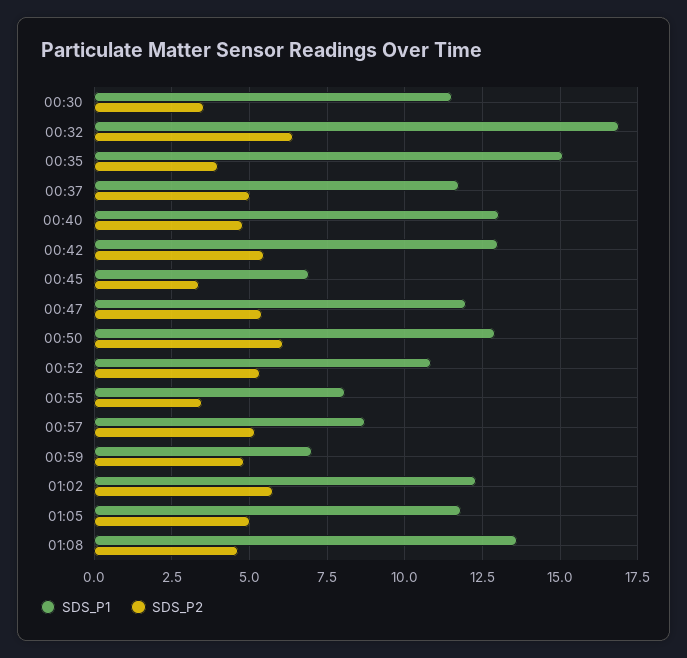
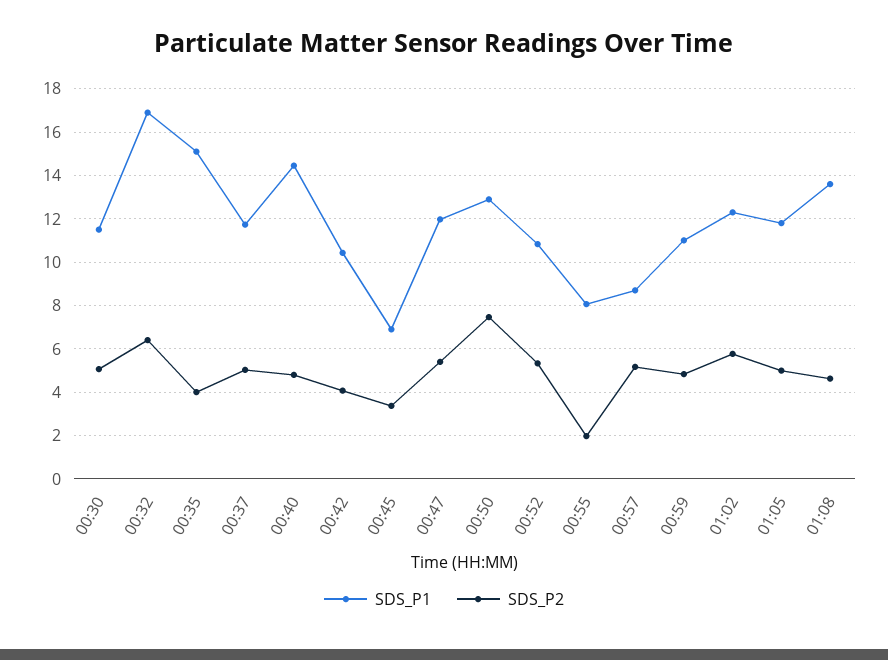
  {
    "SDS_P1": {
      "00:30": 11.5,
      "00:32": 17,
      "00:35": 15,
      "00:37": 11.75,
-     "00:40": 13,
+     "00:40": 14.5,
-     "00:42": 13,
+     "00:42": 10.5,
      "00:45": 7,
      "00:47": 12,
      "00:50": 13,
      "00:52": 10.75,
      "00:55": 8,
      "00:57": 8.75,
-     "00:59": 7,
+     "00:59": 11,
      "01:02": 12.25,
      "01:05": 11.75,
      "01:08": 13.5
    },
    "SDS_P2": {
-     "00:30": 3.5,
+     "00:30": 5,
      "00:32": 6.5,
      "00:35": 4,
      "00:37": 5,
      "00:40": 4.75,
-     "00:42": 5.5,
+     "00:42": 4,
      "00:45": 3.25,
      "00:47": 5.5,
-     "00:50": 6,
+     "00:50": 7.5,
      "00:52": 5.25,
-     "00:55": 3.5,
+     "00:55": 2,
      "00:57": 5.25,
      "00:59": 4.75,
      "01:02": 5.75,
      "01:05": 5,
      "01:08": 4.75
    }
  }

